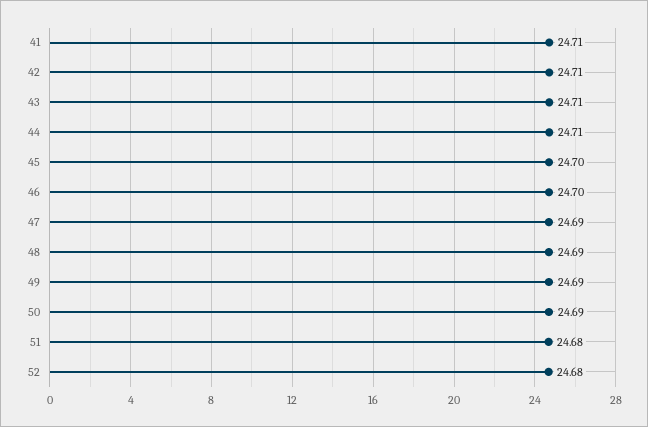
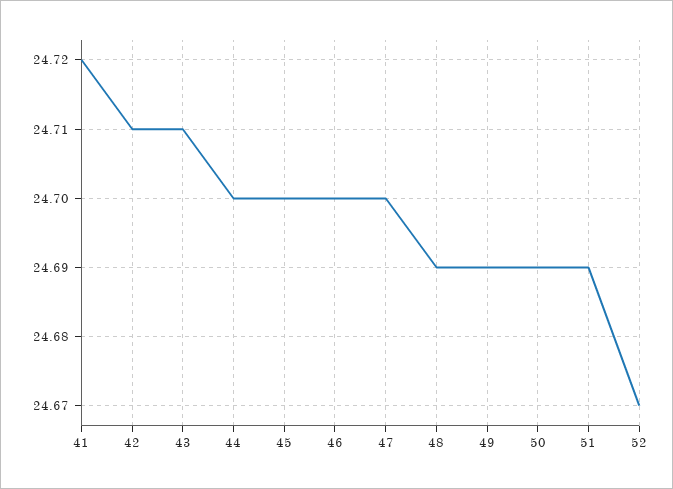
  {
-   "41": 24.71,
+   "41": 24.72,
    "42": 24.71,
    "43": 24.71,
-   "44": 24.71,
+   "44": 24.7,
    "45": 24.7,
    "46": 24.7,
-   "47": 24.69,
+   "47": 24.7,
    "48": 24.69,
    "49": 24.69,
    "50": 24.69,
-   "51": 24.68,
+   "51": 24.69,
-   "52": 24.68
+   "52": 24.67
  }

